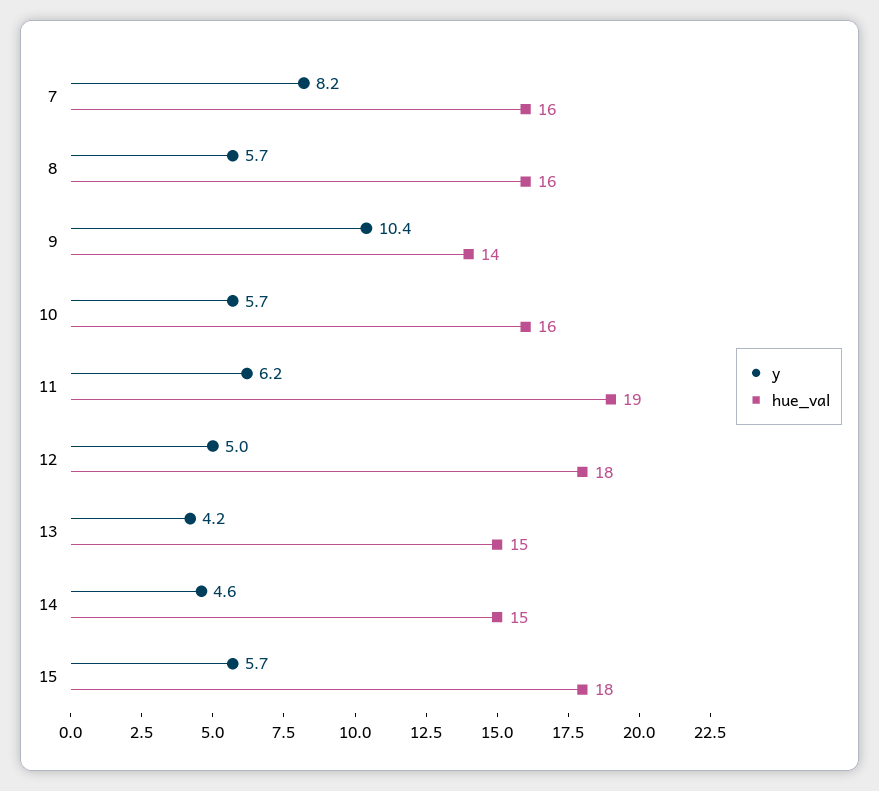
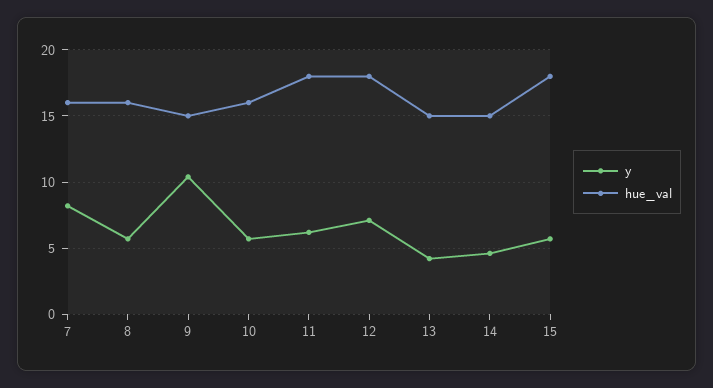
  {
    "y": {
      "7": 8.2,
      "8": 5.7,
      "9": 10.4,
      "10": 5.7,
      "11": 6.2,
-     "12": 5,
+     "12": 7,
      "13": 4.2,
      "14": 4.6,
      "15": 5.7
    },
    "hue_val": {
      "7": 16,
      "8": 16,
-     "9": 14,
+     "9": 15,
      "10": 16,
-     "11": 19,
+     "11": 18,
      "12": 18,
      "13": 15,
      "14": 15,
      "15": 18
    }
  }

